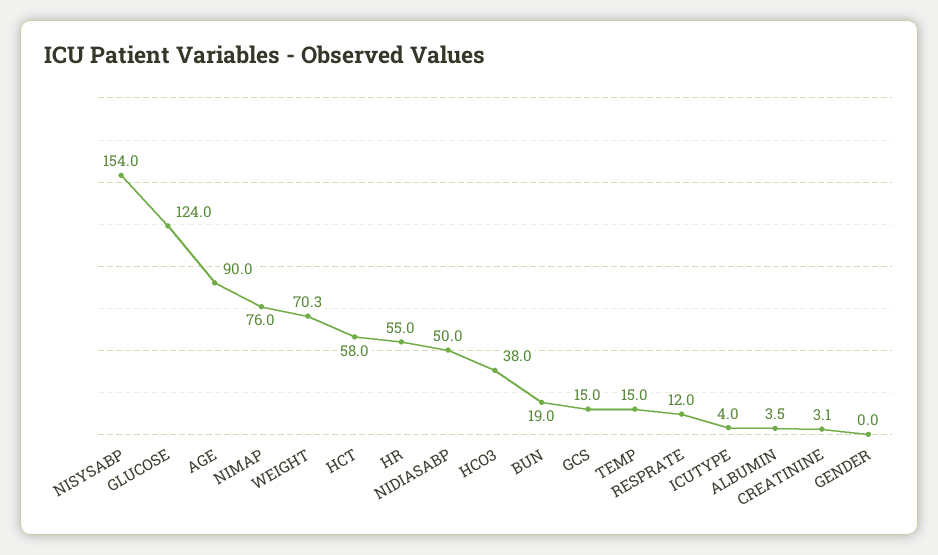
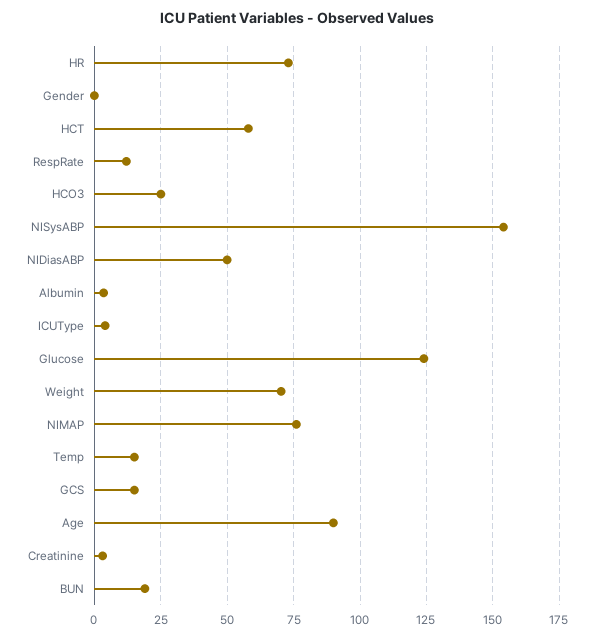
  {
    "NISYSABP": 154,
    "GLUCOSE": 124,
    "AGE": 90,
    "NIMAP": 76,
    "WEIGHT": 70.3,
    "HCT": 58,
-   "HR": 55,
+   "HR": 72.5,
    "NIDIASABP": 50,
-   "HCO3": 38,
+   "HCO3": 25,
    "BUN": 19,
    "GCS": 15,
    "TEMP": 15,
    "RESPRATE": 12,
    "ICUTYPE": 4,
    "ALBUMIN": 3.5,
    "CREATININE": 3.1,
    "GENDER": 0
  }

